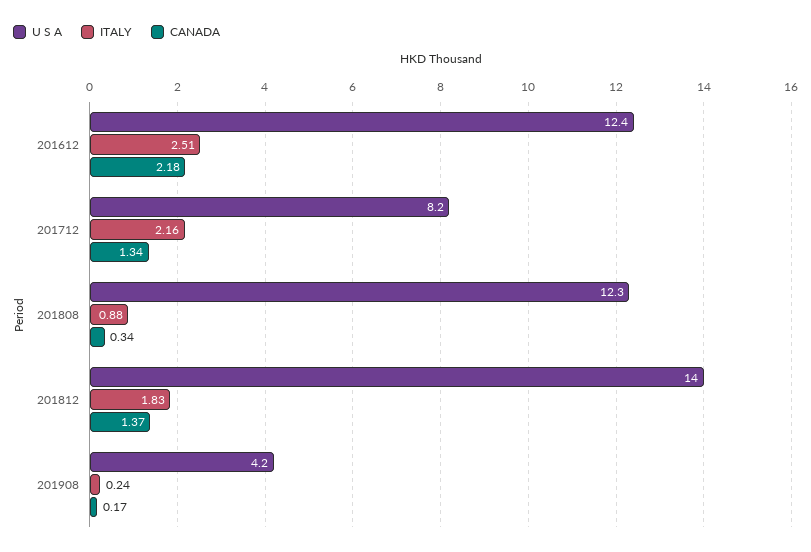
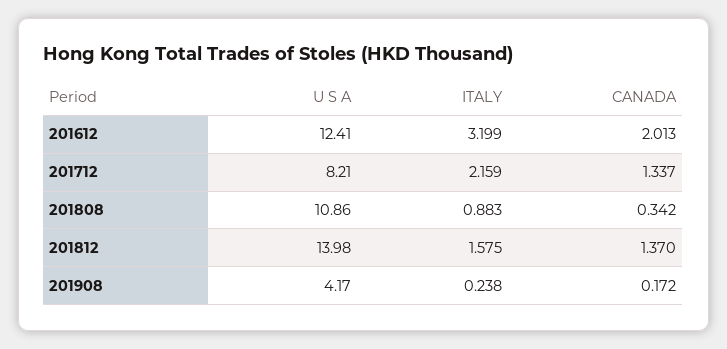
  {
    "U S A": {
      "201612": 12.41,
      "201712": 8.21,
-     "201808": 12.3,
+     "201808": 10.86,
      "201812": 13.98,
      "201908": 4.17
    },
    "ITALY": {
-     "201612": 2.51,
+     "201612": 3.199,
      "201712": 2.159,
      "201808": 0.883,
-     "201812": 1.83,
+     "201812": 1.575,
      "201908": 0.238
    },
    "CANADA": {
-     "201612": 2.18,
+     "201612": 2.013,
      "201712": 1.337,
      "201808": 0.342,
      "201812": 1.37,
      "201908": 0.172
    }
  }

